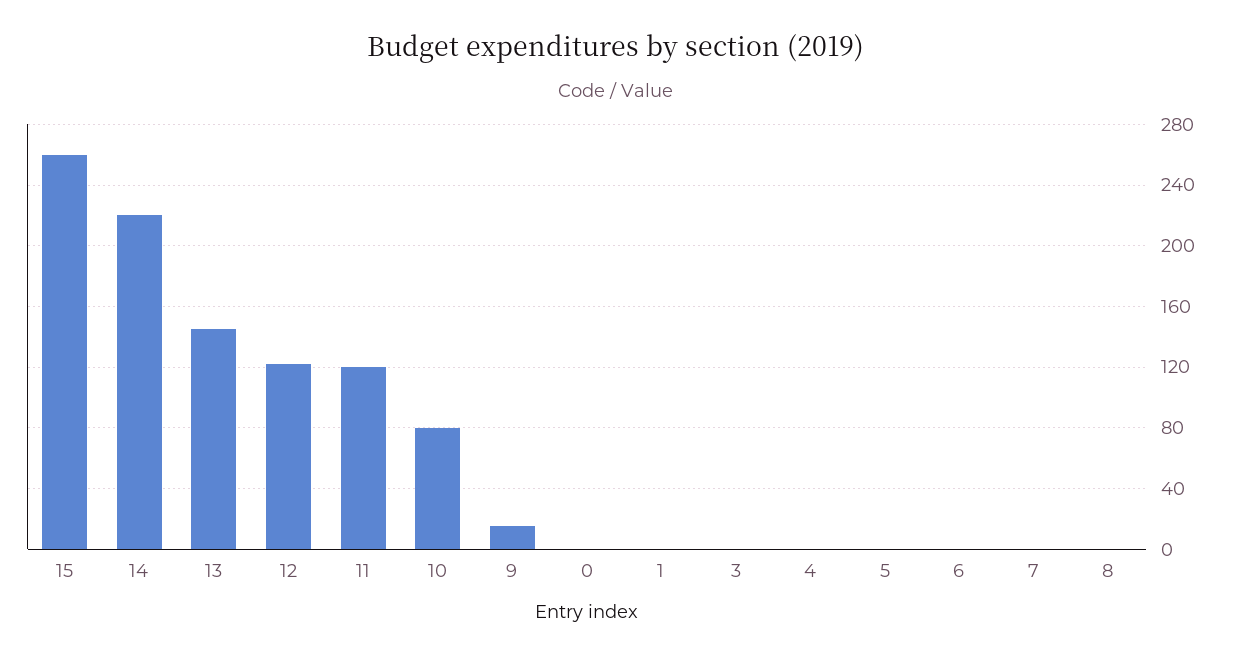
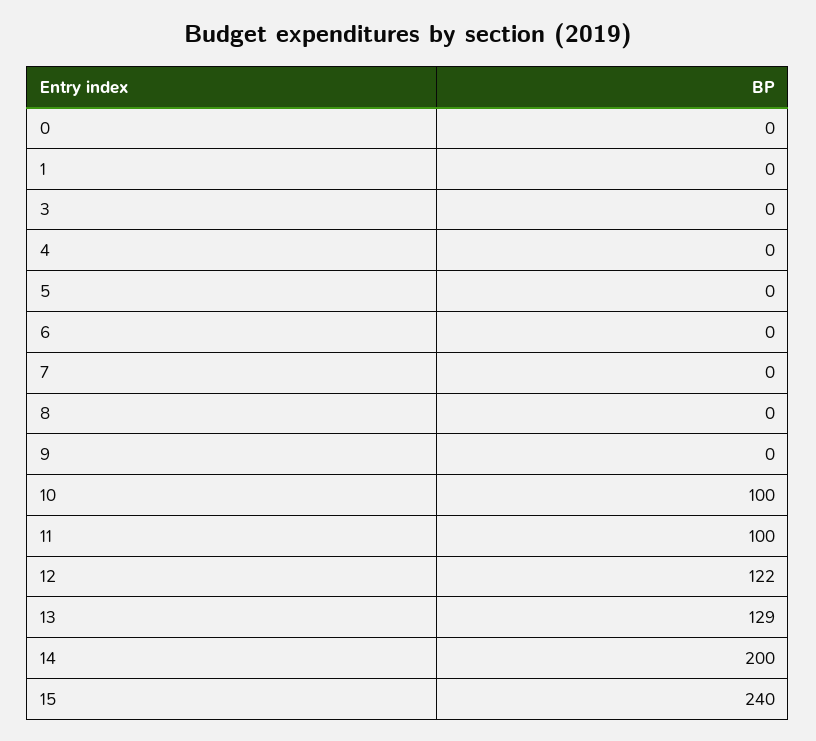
  {
-   "15": 260,
+   "15": 240,
-   "14": 220,
+   "14": 200,
-   "13": 145,
+   "13": 129,
    "12": 122,
-   "11": 120,
+   "11": 100,
-   "10": 80,
+   "10": 100,
-   "9": 15,
+   "9": 0,
    "0": 0,
    "1": 0,
    "3": 0,
    "4": 0,
    "5": 0,
    "6": 0,
    "7": 0,
    "8": 0
  }

